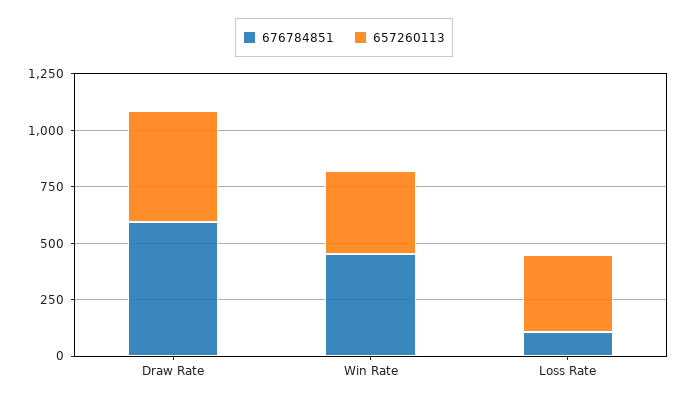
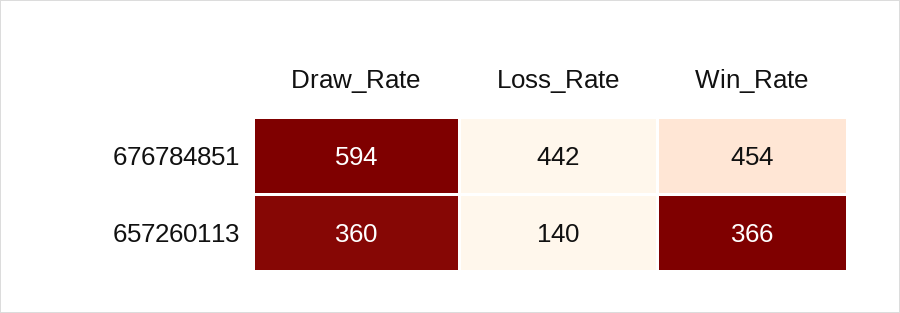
  {
    "676784851": {
      "Draw Rate": 594,
      "Win Rate": 454,
-     "Loss Rate": 100
+     "Loss Rate": 442
    },
    "657260113": {
-     "Draw Rate": 500,
+     "Draw Rate": 360,
      "Win Rate": 366,
-     "Loss Rate": 350
+     "Loss Rate": 140
    }
  }

